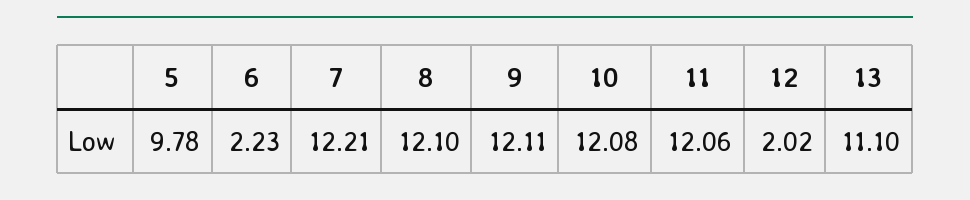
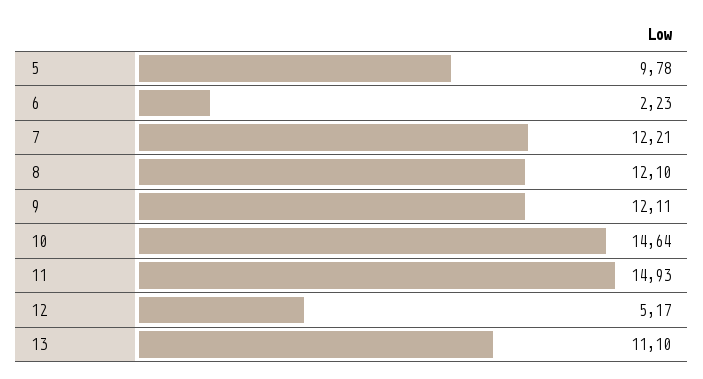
  {
    "5": 9.78,
    "6": 2.23,
    "7": 12.21,
    "8": 12.1,
    "9": 12.11,
-   "10": 12.08,
+   "10": 14.64,
-   "11": 12.06,
+   "11": 14.93,
-   "12": 2.02,
+   "12": 5.17,
    "13": 11.1
  }

